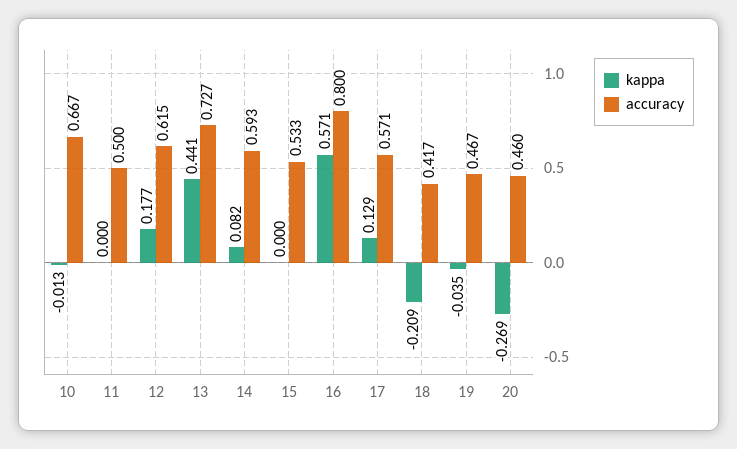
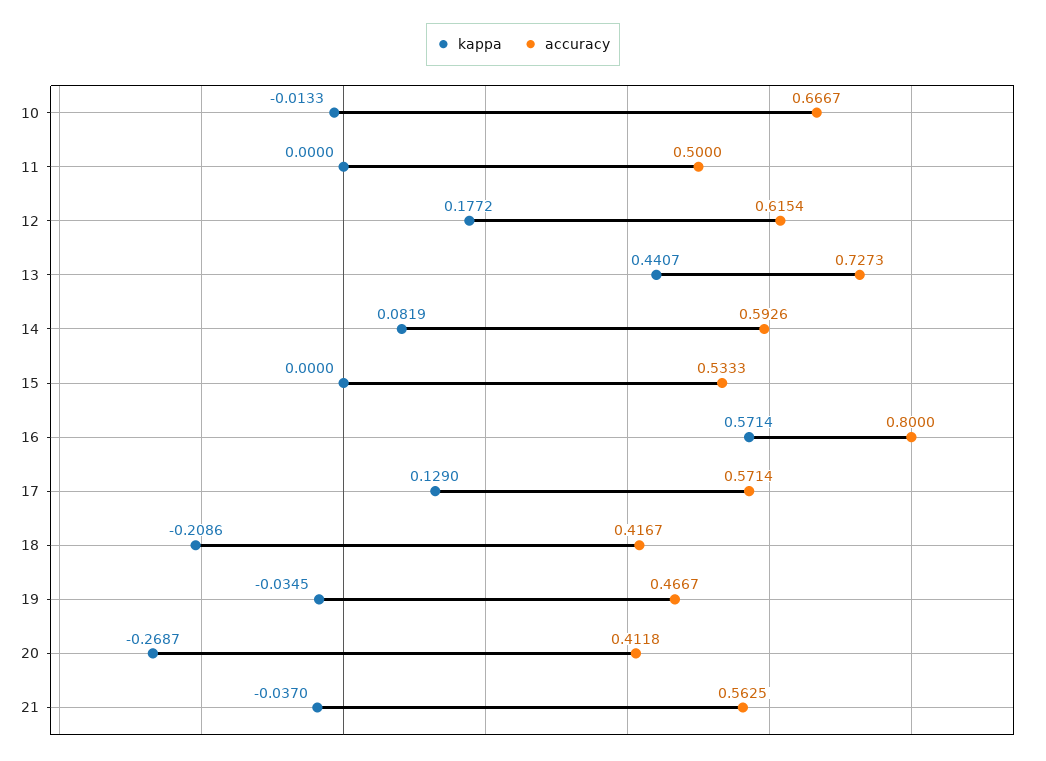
  {
    "kappa": {
      "10": -0.0133,
      "11": 0,
      "12": 0.1772,
      "13": 0.4407,
      "14": 0.0819,
      "15": 0,
      "16": 0.5714,
      "17": 0.129,
      "18": -0.2086,
      "19": -0.0345,
-     "20": -0.2687
+     "20": -0.2687,
+     "21": -0.037
    },
    "accuracy": {
      "10": 0.6667,
      "11": 0.5,
      "12": 0.6154,
      "13": 0.7273,
      "14": 0.5926,
      "15": 0.5333,
      "16": 0.8,
      "17": 0.5714,
      "18": 0.4167,
      "19": 0.4667,
-     "20": 0.46
+     "20": 0.4118,
+     "21": 0.5625
    }
  }

